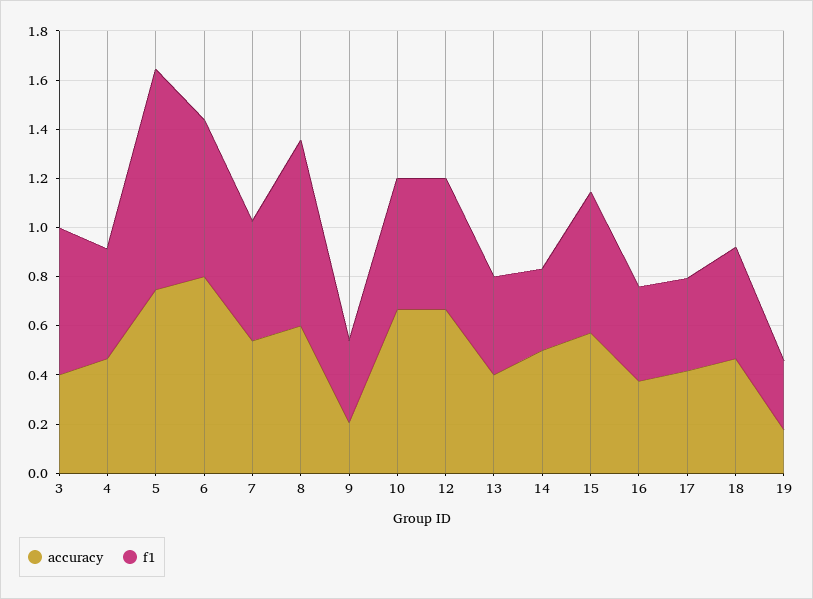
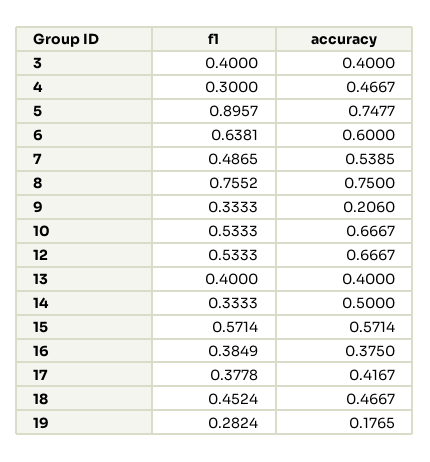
  {
    "accuracy": {
      "3": 0.4,
      "4": 0.4667,
      "5": 0.7477,
-     "6": 0.8,
+     "6": 0.6,
      "7": 0.5385,
-     "8": 0.6,
+     "8": 0.75,
      "9": 0.206,
      "10": 0.6667,
      "12": 0.6667,
      "13": 0.4,
      "14": 0.5,
      "15": 0.5714,
      "16": 0.375,
      "17": 0.4167,
      "18": 0.4667,
      "19": 0.1765
    },
    "f1": {
-     "3": 0.6,
+     "3": 0.4,
-     "4": 0.45,
+     "4": 0.3,
      "5": 0.8957,
      "6": 0.6381,
      "7": 0.4865,
      "8": 0.7552,
      "9": 0.3333,
      "10": 0.5333,
      "12": 0.5333,
      "13": 0.4,
      "14": 0.3333,
      "15": 0.5714,
      "16": 0.3849,
      "17": 0.3778,
      "18": 0.4524,
      "19": 0.2824
    }
  }

